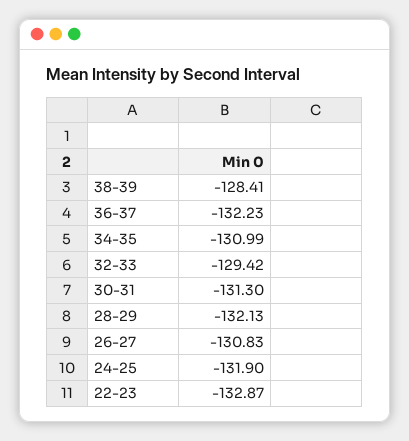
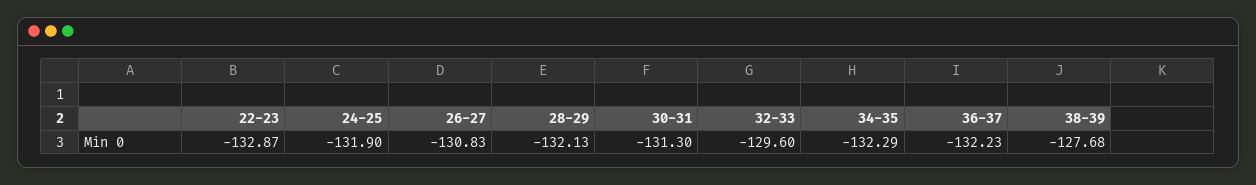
  {
-   "38-39": -128.41,
+   "38-39": -127.68,
    "36-37": -132.23,
-   "34-35": -130.99,
+   "34-35": -132.29,
-   "32-33": -129.42,
+   "32-33": -129.6,
    "30-31": -131.3,
    "28-29": -132.13,
    "26-27": -130.83,
    "24-25": -131.9,
    "22-23": -132.87
  }

